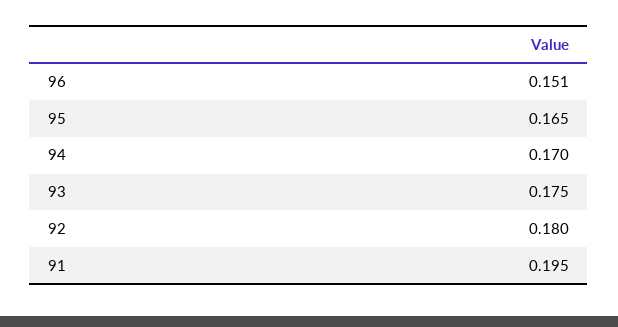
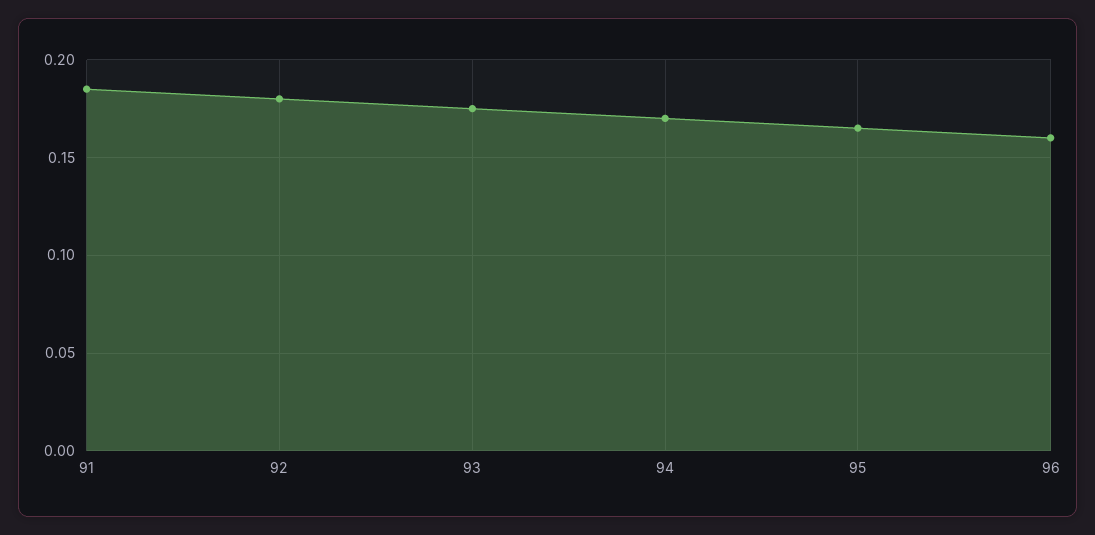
  {
-   "96": 0.151,
+   "96": 0.16,
    "95": 0.165,
    "94": 0.17,
    "93": 0.175,
    "92": 0.18,
-   "91": 0.195
+   "91": 0.185
  }

